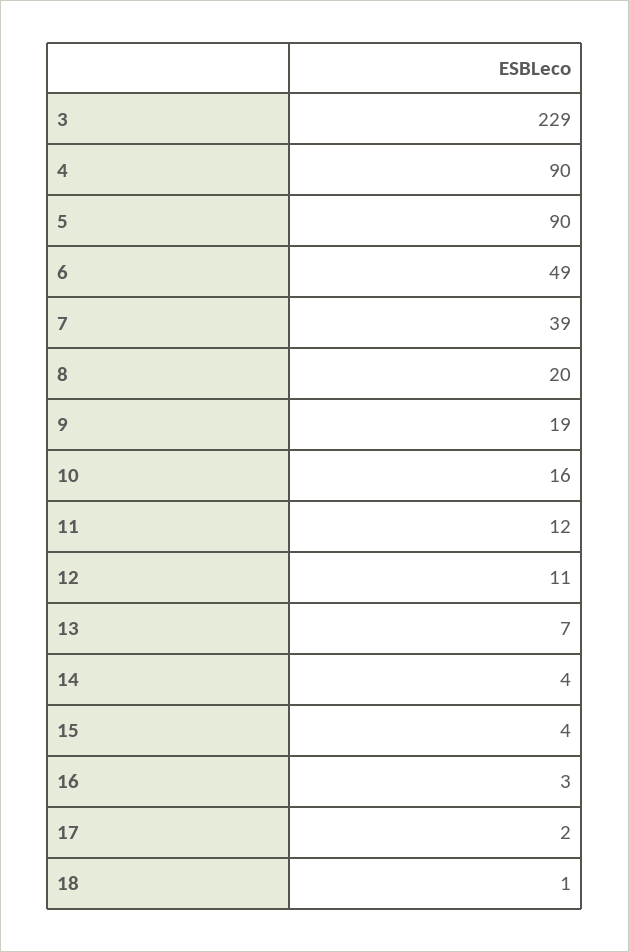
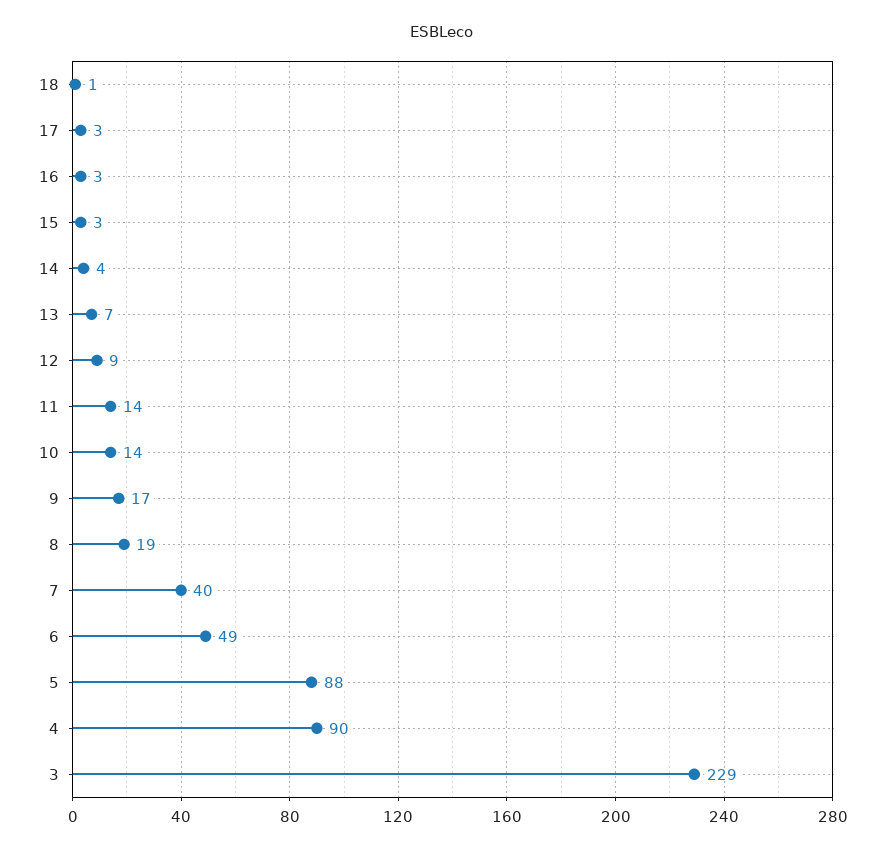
  {
    "3": 229,
    "4": 90,
-   "5": 90,
+   "5": 88,
    "6": 49,
-   "7": 39,
+   "7": 40,
-   "8": 20,
+   "8": 19,
-   "9": 19,
+   "9": 17,
-   "10": 16,
+   "10": 14,
-   "11": 12,
+   "11": 14,
-   "12": 11,
+   "12": 9,
    "13": 7,
    "14": 4,
-   "15": 4,
+   "15": 3,
    "16": 3,
-   "17": 2,
+   "17": 3,
    "18": 1
  }

